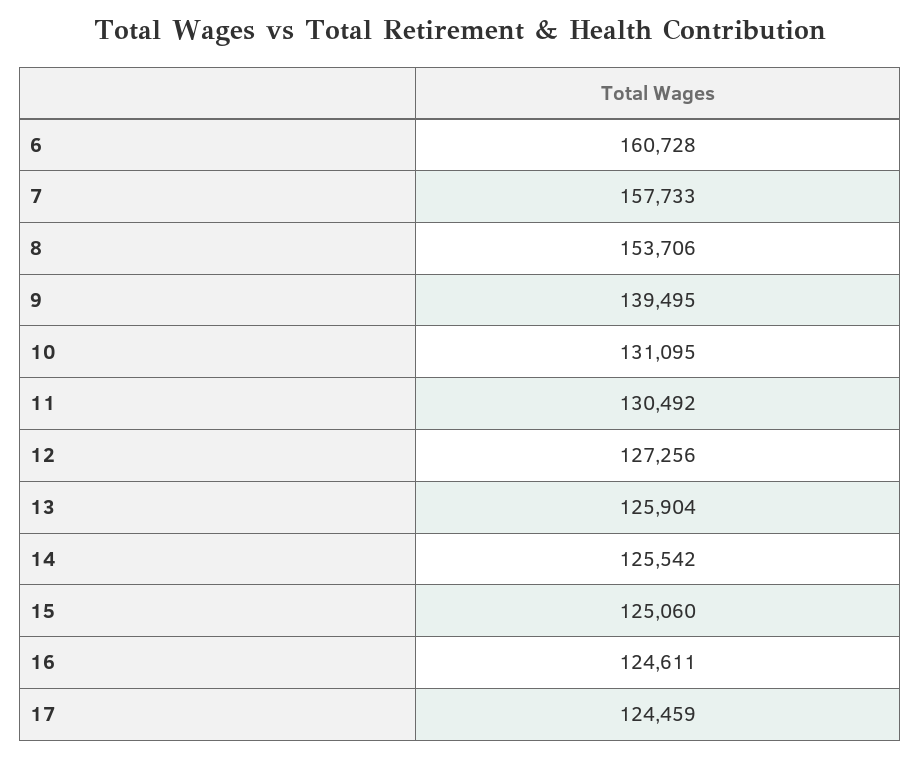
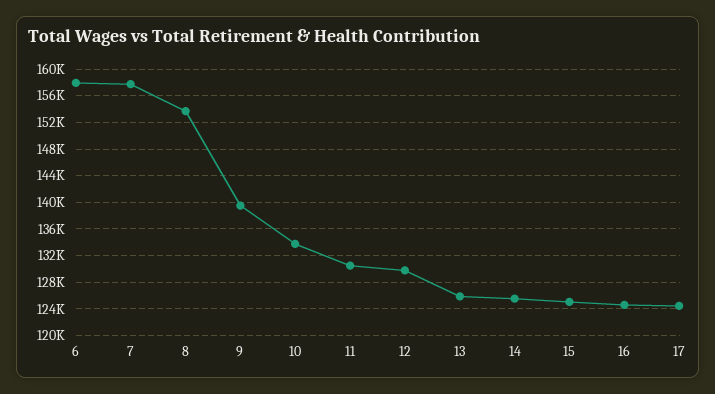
  {
-   "6": 160728,
+   "6": 158000,
    "7": 157733,
    "8": 153706,
    "9": 139495,
-   "10": 131095,
+   "10": 134000,
    "11": 130492,
-   "12": 127256,
+   "12": 130000,
    "13": 125904,
    "14": 125542,
    "15": 125060,
    "16": 124611,
    "17": 124459
  }

